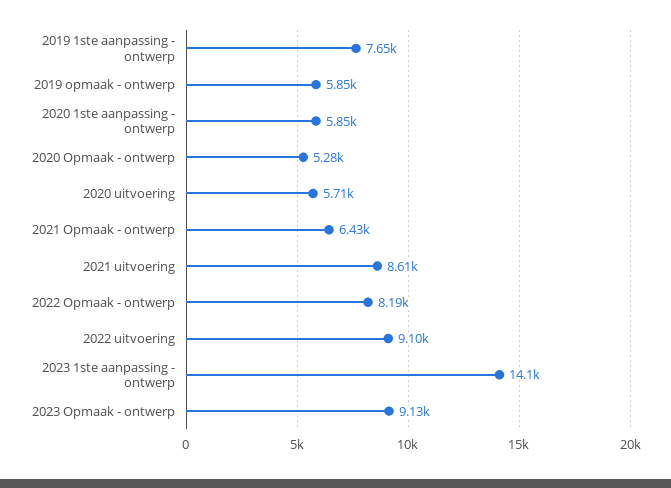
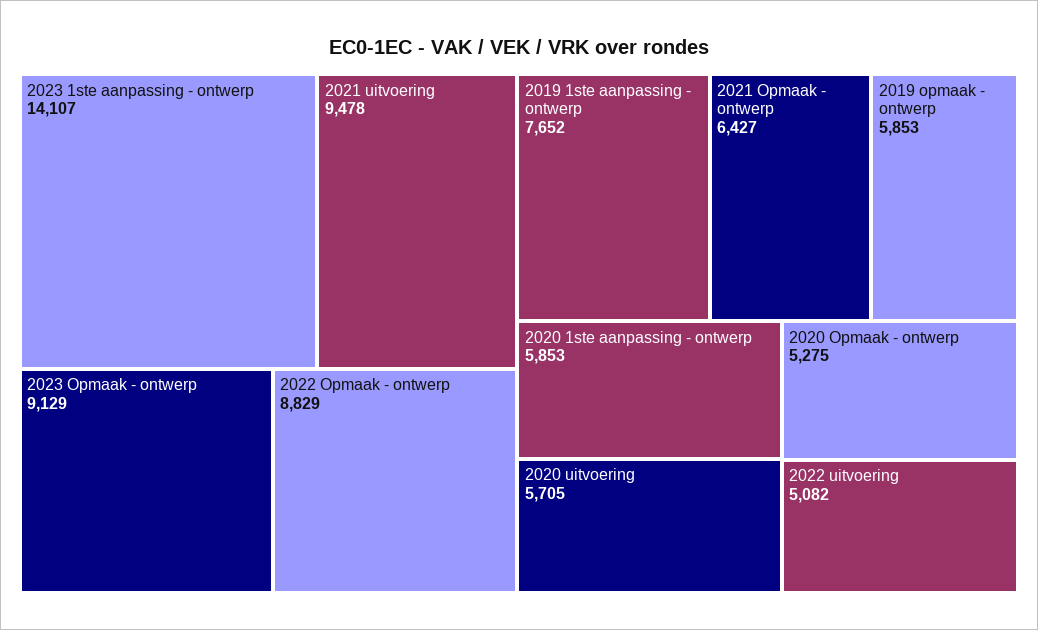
  {
    "2019 1ste aanpassing - ontwerp": 7652,
    "2019 opmaak - ontwerp": 5853,
    "2020 1ste aanpassing - ontwerp": 5853,
    "2020 Opmaak - ontwerp": 5275,
    "2020 uitvoering": 5705,
    "2021 Opmaak - ontwerp": 6427,
-   "2021 uitvoering": 8610,
+   "2021 uitvoering": 9478,
-   "2022 Opmaak - ontwerp": 8190,
+   "2022 Opmaak - ontwerp": 8829,
-   "2022 uitvoering": 9100,
+   "2022 uitvoering": 5082,
    "2023 1ste aanpassing - ontwerp": 14107,
    "2023 Opmaak - ontwerp": 9129
  }

